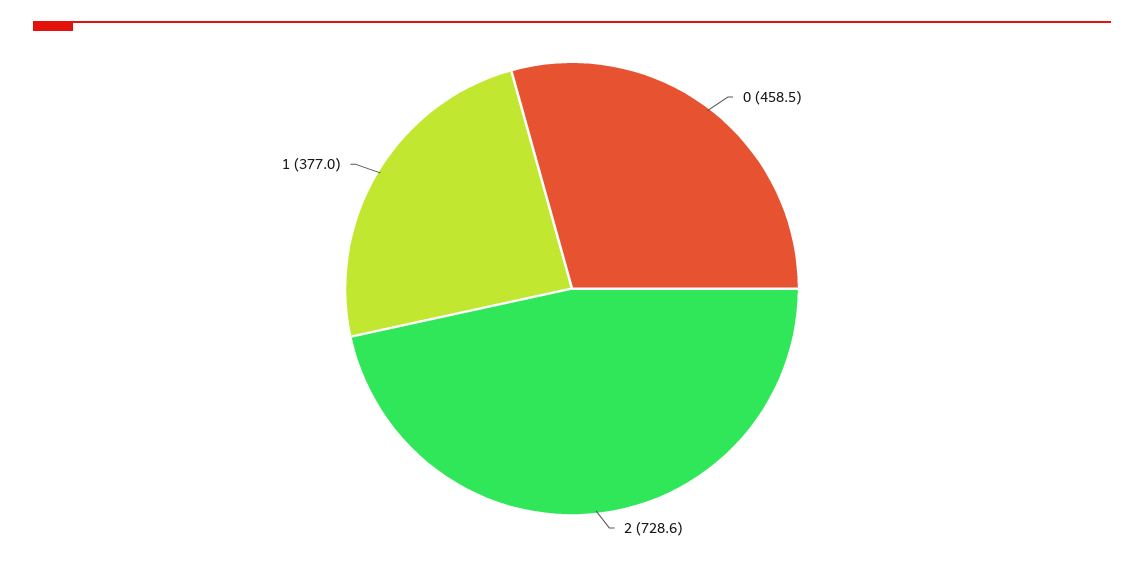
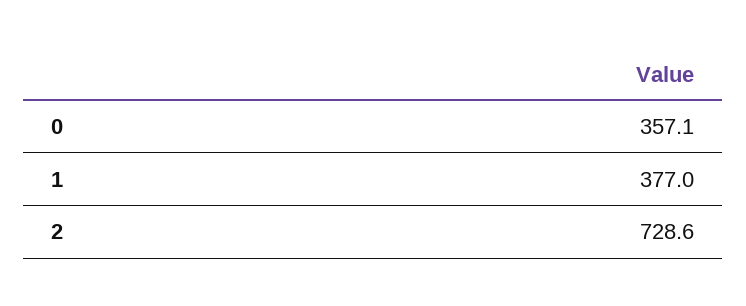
  {
-   "0": 458.5,
+   "0": 357.1,
    "2": 728.6,
    "1": 377
  }

